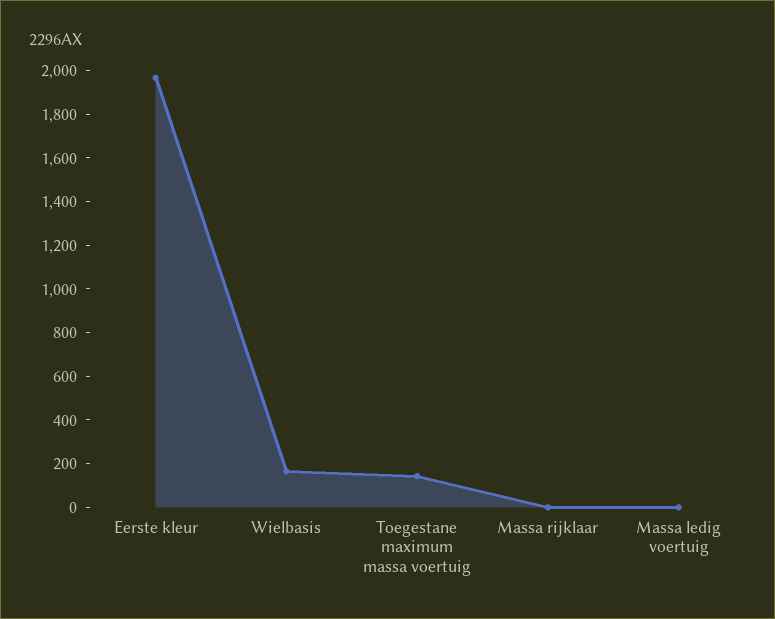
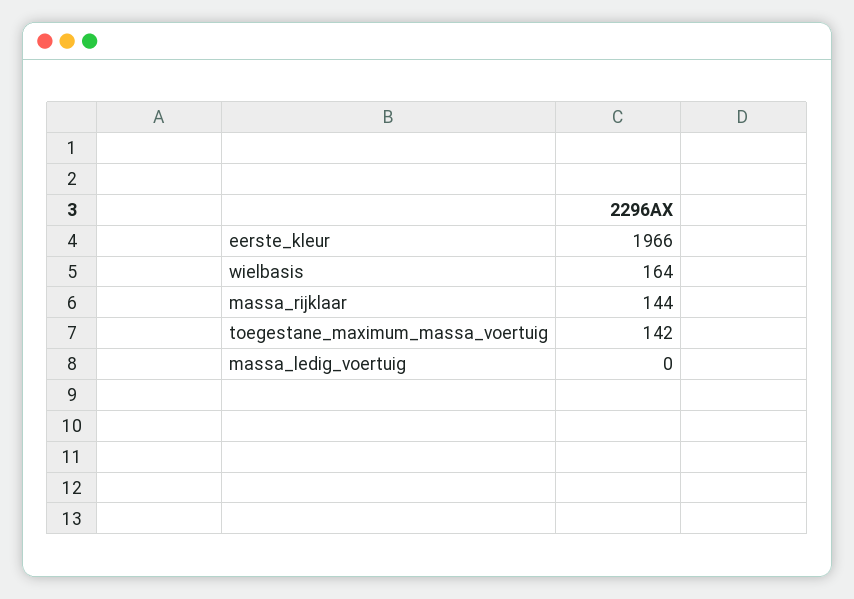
  {
    "Eerste kleur": 1966,
    "Wielbasis": 164,
    "Toegestane maximum massa voertuig": 142,
-   "Massa rijklaar": 0,
+   "Massa rijklaar": 144,
    "Massa ledig voertuig": 0
  }

